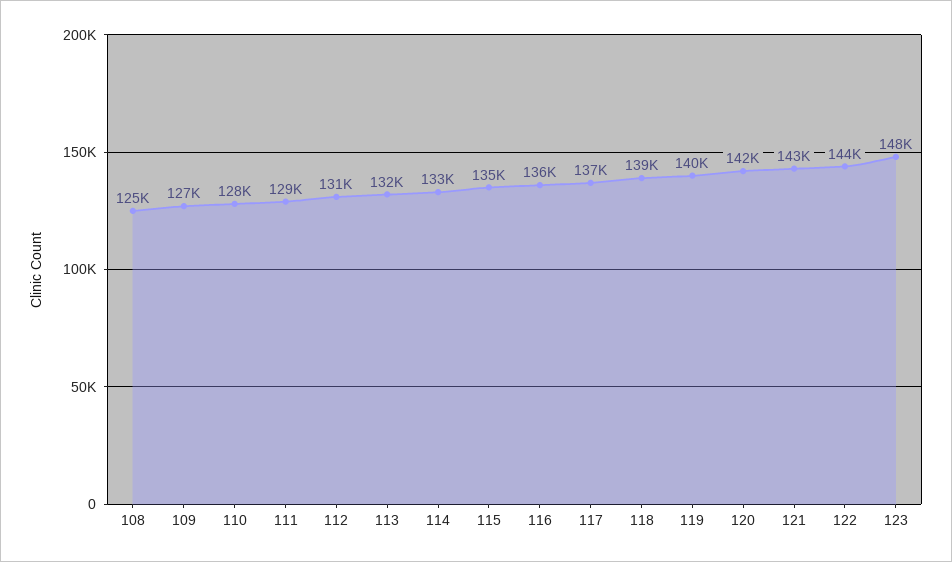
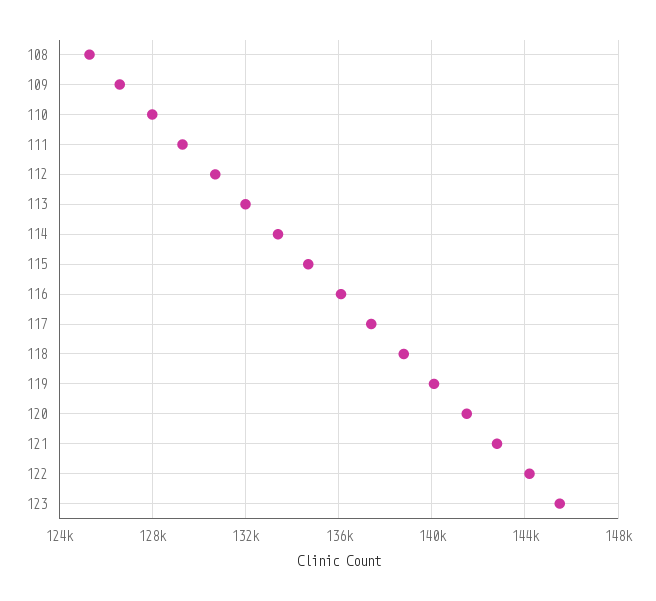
  {
    "108": 125000,
    "109": 127000,
    "110": 128000,
    "111": 129000,
    "112": 131000,
    "113": 132000,
    "114": 133000,
    "115": 135000,
    "116": 136000,
    "117": 137000,
    "118": 139000,
    "119": 140000,
    "120": 142000,
    "121": 143000,
    "122": 144000,
-   "123": 148000
+   "123": 145500
  }

